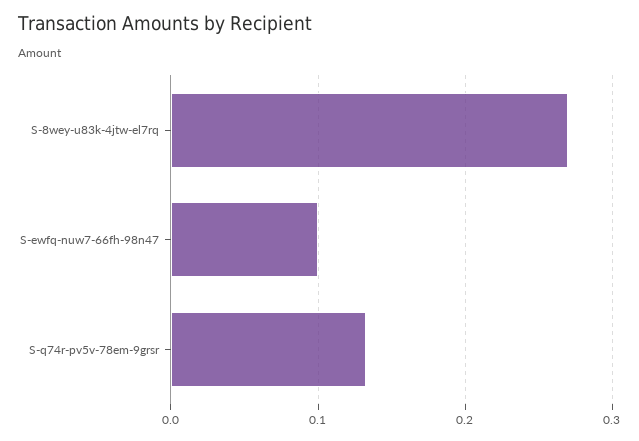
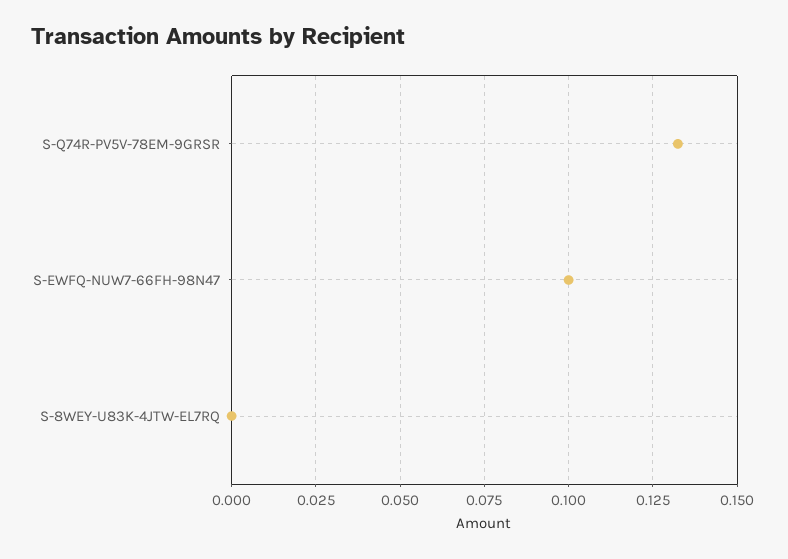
  {
-   "S-8wey-u83k-4jtw-el7rq": 0.27,
+   "S-8wey-u83k-4jtw-el7rq": 0,
    "S-ewfq-nuw7-66fh-98n47": 0.1,
    "S-q74r-pv5v-78em-9grsr": 0.1325
  }

